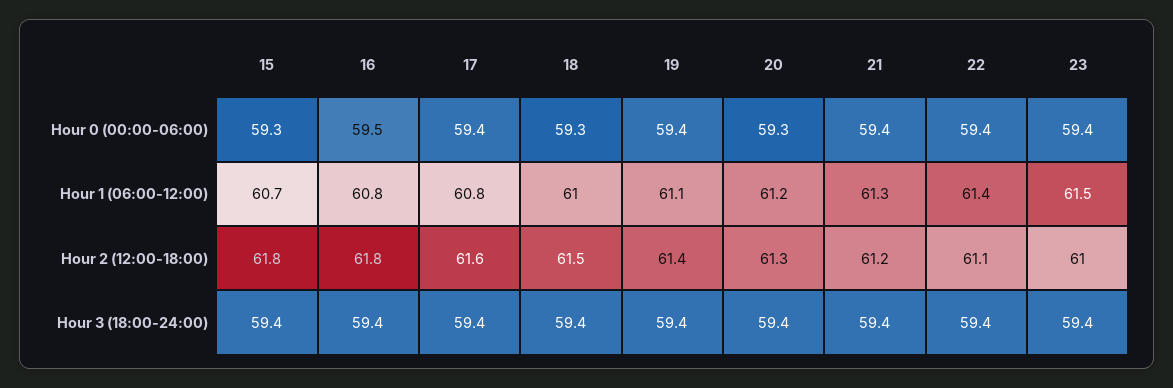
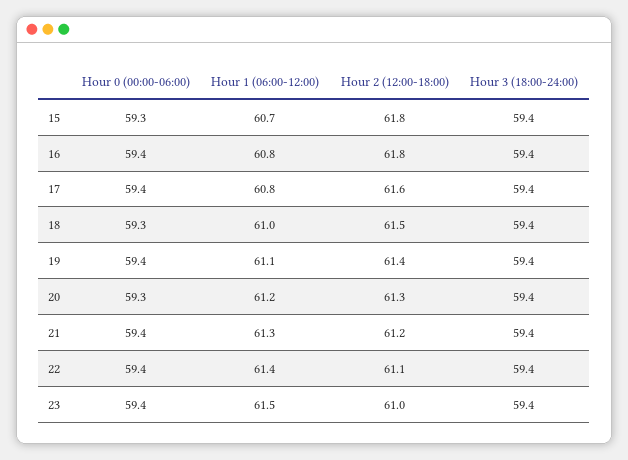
  {
    "15": {
      "Hour 0 (00:00-06:00)": 59.3,
      "Hour 1 (06:00-12:00)": 60.7,
      "Hour 2 (12:00-18:00)": 61.8,
      "Hour 3 (18:00-24:00)": 59.4
    },
    "16": {
-     "Hour 0 (00:00-06:00)": 59.5,
+     "Hour 0 (00:00-06:00)": 59.4,
      "Hour 1 (06:00-12:00)": 60.8,
      "Hour 2 (12:00-18:00)": 61.8,
      "Hour 3 (18:00-24:00)": 59.4
    },
    "17": {
      "Hour 0 (00:00-06:00)": 59.4,
      "Hour 1 (06:00-12:00)": 60.8,
      "Hour 2 (12:00-18:00)": 61.6,
      "Hour 3 (18:00-24:00)": 59.4
    },
    "18": {
      "Hour 0 (00:00-06:00)": 59.3,
      "Hour 1 (06:00-12:00)": 61,
      "Hour 2 (12:00-18:00)": 61.5,
      "Hour 3 (18:00-24:00)": 59.4
    },
    "19": {
      "Hour 0 (00:00-06:00)": 59.4,
      "Hour 1 (06:00-12:00)": 61.1,
      "Hour 2 (12:00-18:00)": 61.4,
      "Hour 3 (18:00-24:00)": 59.4
    },
    "20": {
      "Hour 0 (00:00-06:00)": 59.3,
      "Hour 1 (06:00-12:00)": 61.2,
      "Hour 2 (12:00-18:00)": 61.3,
      "Hour 3 (18:00-24:00)": 59.4
    },
    "21": {
      "Hour 0 (00:00-06:00)": 59.4,
      "Hour 1 (06:00-12:00)": 61.3,
      "Hour 2 (12:00-18:00)": 61.2,
      "Hour 3 (18:00-24:00)": 59.4
    },
    "22": {
      "Hour 0 (00:00-06:00)": 59.4,
      "Hour 1 (06:00-12:00)": 61.4,
      "Hour 2 (12:00-18:00)": 61.1,
      "Hour 3 (18:00-24:00)": 59.4
    },
    "23": {
      "Hour 0 (00:00-06:00)": 59.4,
      "Hour 1 (06:00-12:00)": 61.5,
      "Hour 2 (12:00-18:00)": 61,
      "Hour 3 (18:00-24:00)": 59.4
    }
  }

